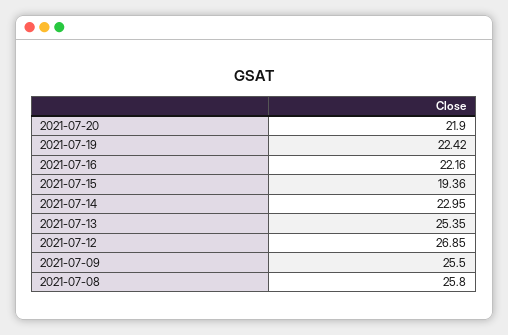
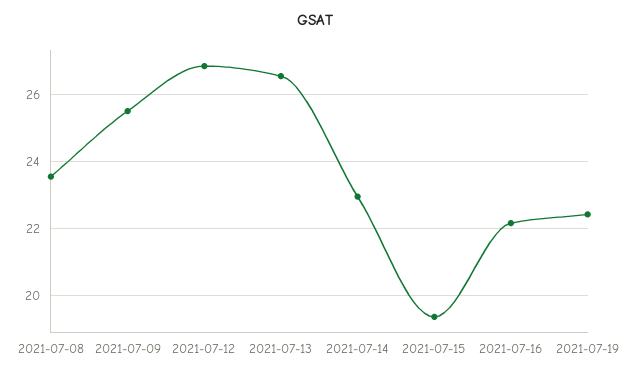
  {
-   "2021-07-20": 21.9,
    "2021-07-19": 22.42,
    "2021-07-16": 22.16,
    "2021-07-15": 19.36,
    "2021-07-14": 22.95,
-   "2021-07-13": 25.35,
+   "2021-07-13": 26.6,
    "2021-07-12": 26.85,
    "2021-07-09": 25.5,
-   "2021-07-08": 25.8
+   "2021-07-08": 23.6
  }

